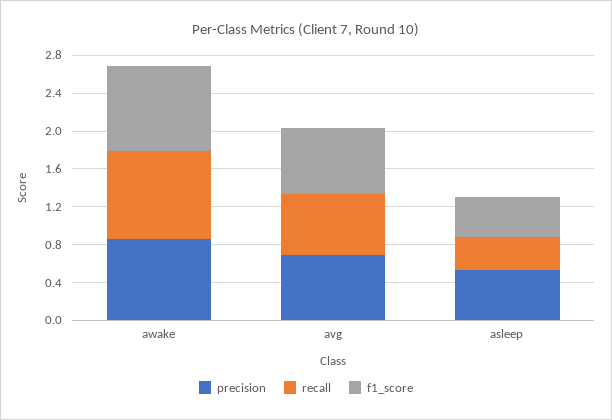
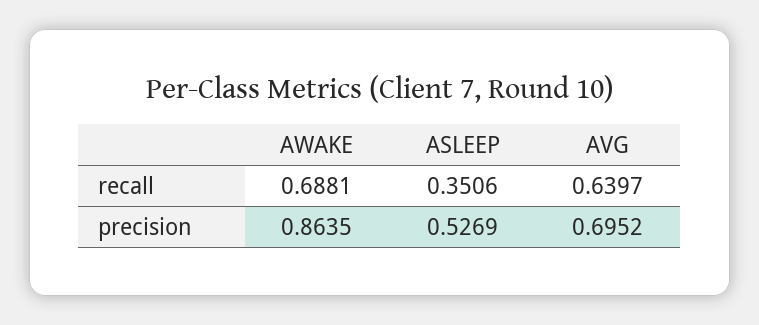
  {
    "precision": {
      "awake": 0.8635,
      "avg": 0.6952,
      "asleep": 0.5269
    },
    "recall": {
-     "awake": 0.9,
+     "awake": 0.6881,
      "avg": 0.6397,
      "asleep": 0.3506
-   },
+   }
-   "f1_score": {
-     "awake": 0.9,
-     "avg": 0.7,
-     "asleep": 0.4
-   }
  }

